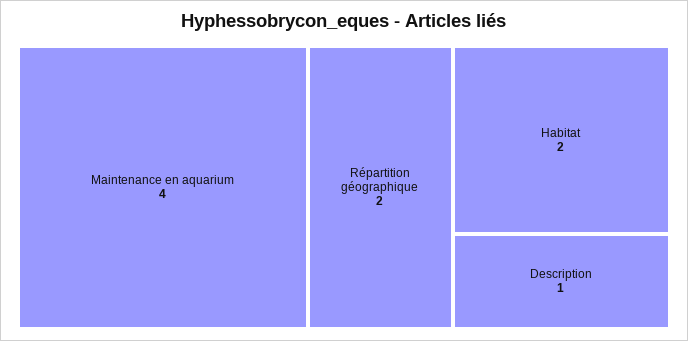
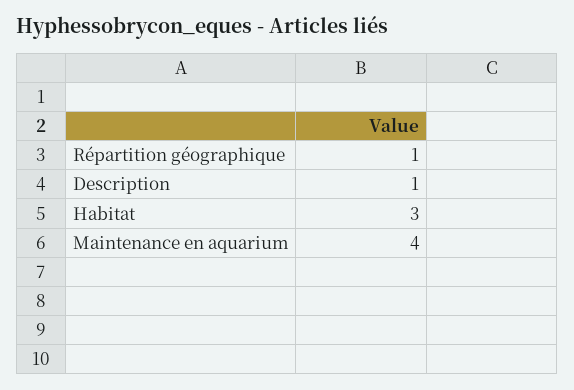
  {
    "Maintenance en aquarium": 4,
-   "Répartition géographique": 2,
+   "Répartition géographique": 1,
-   "Habitat": 2,
+   "Habitat": 3,
    "Description": 1
  }

